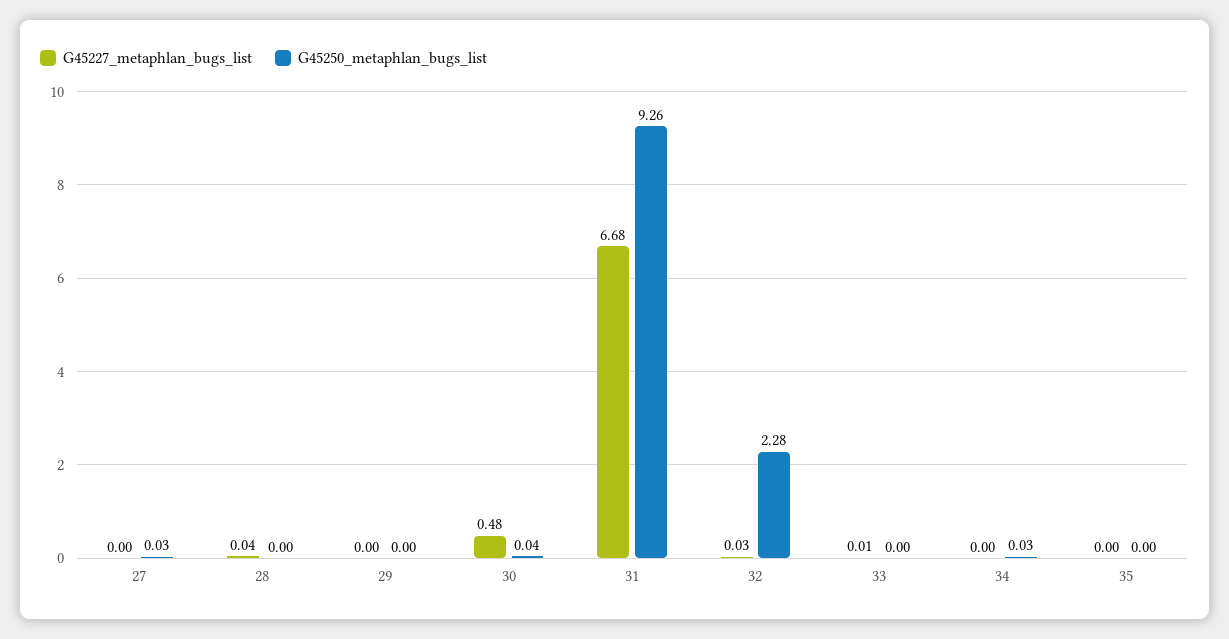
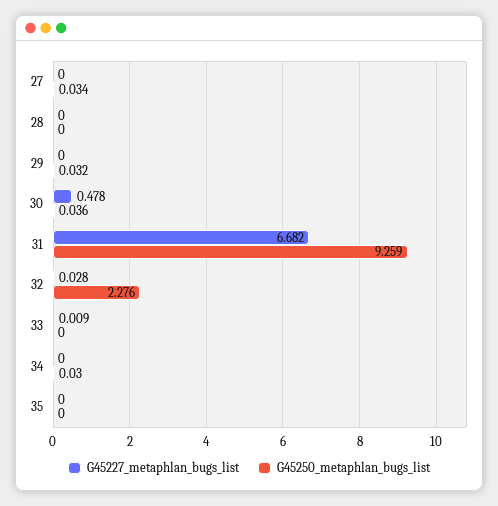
  {
    "G45227_metaphlan_bugs_list": {
      "27": 0,
-     "28": 0.04,
+     "28": 0,
      "29": 0,
      "30": 0.478,
      "31": 6.682,
      "32": 0.028,
      "33": 0.009,
      "34": 0,
      "35": 0
    },
    "G45250_metaphlan_bugs_list": {
      "27": 0.034,
      "28": 0,
-     "29": 0,
+     "29": 0.032,
      "30": 0.036,
      "31": 9.259,
      "32": 2.276,
      "33": 0,
      "34": 0.03,
      "35": 0
    }
  }

